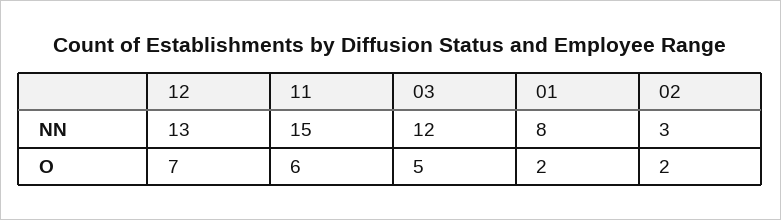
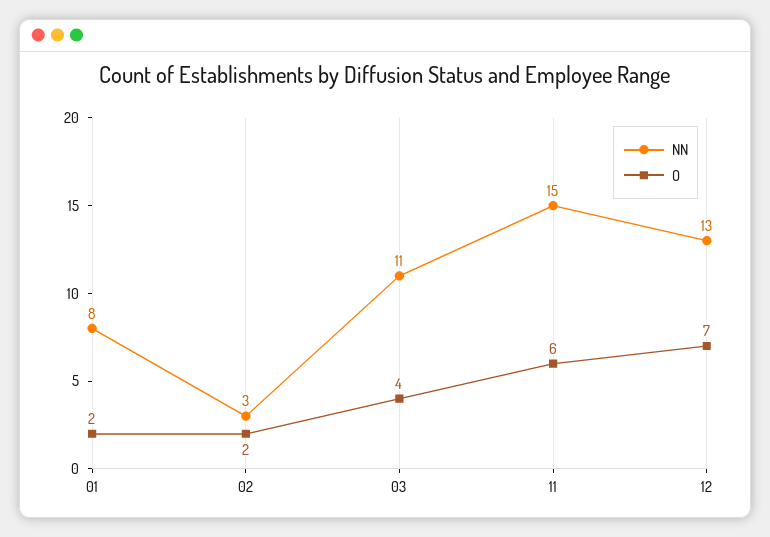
  {
    "NN": {
      "12": 13,
      "11": 15,
-     "03": 12,
+     "03": 11,
      "01": 8,
      "02": 3
    },
    "O": {
      "12": 7,
      "11": 6,
-     "03": 5,
+     "03": 4,
      "01": 2,
      "02": 2
    }
  }

